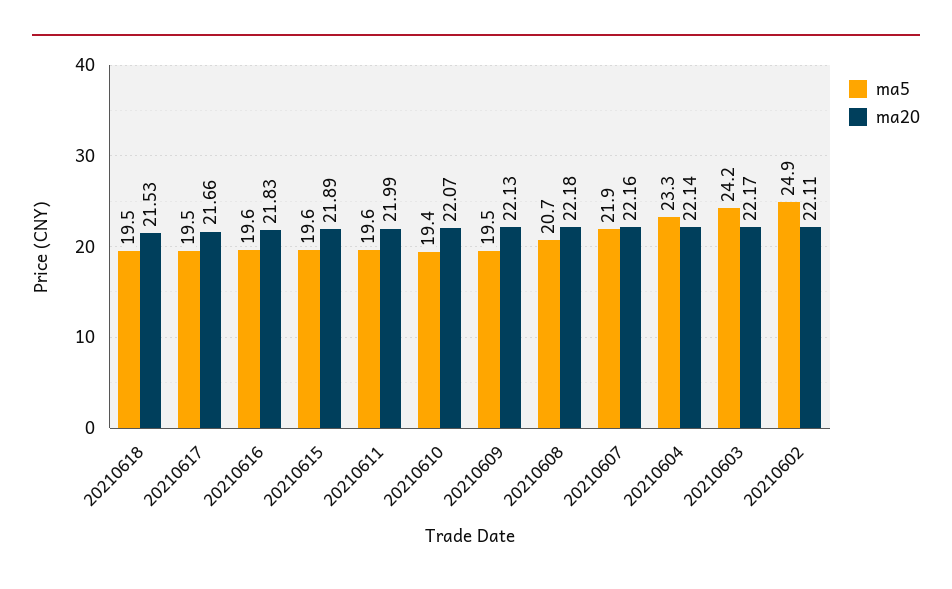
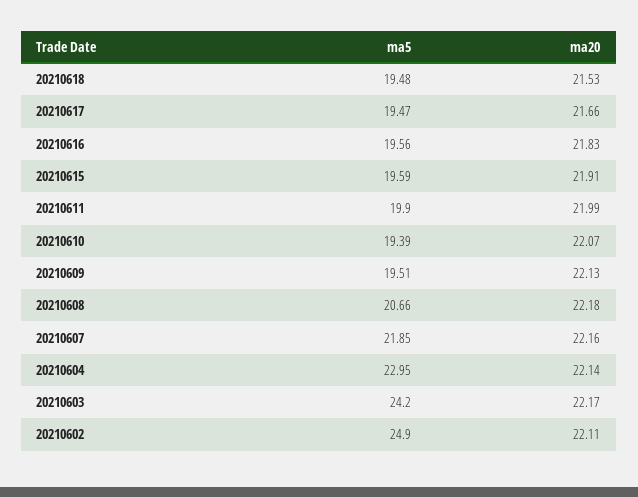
  {
    "ma5": {
      "20210618": 19.48,
      "20210617": 19.47,
      "20210616": 19.56,
      "20210615": 19.59,
-     "20210611": 19.6,
+     "20210611": 19.9,
      "20210610": 19.39,
      "20210609": 19.51,
      "20210608": 20.66,
      "20210607": 21.85,
-     "20210604": 23.3,
+     "20210604": 22.95,
      "20210603": 24.2,
      "20210602": 24.9
    },
    "ma20": {
      "20210618": 21.53,
      "20210617": 21.66,
      "20210616": 21.83,
-     "20210615": 21.89,
+     "20210615": 21.91,
      "20210611": 21.99,
      "20210610": 22.07,
      "20210609": 22.13,
      "20210608": 22.18,
      "20210607": 22.16,
      "20210604": 22.14,
      "20210603": 22.17,
      "20210602": 22.11
    }
  }

